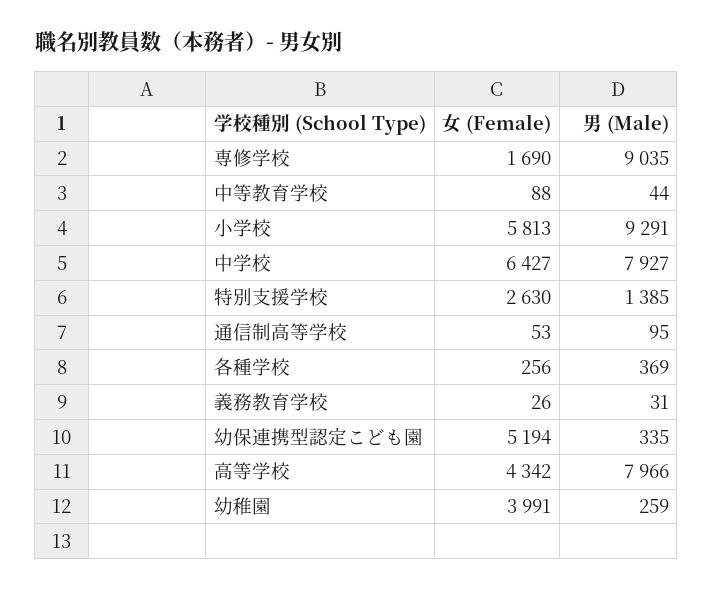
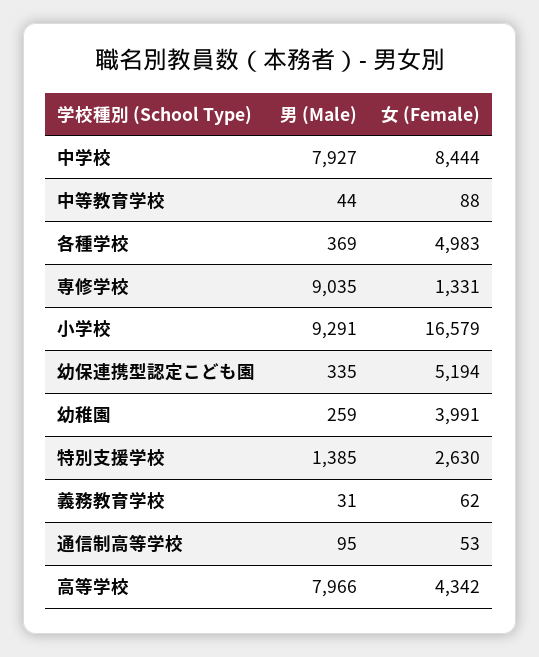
  {
    "女 (Female)": {
-     "専修学校": 1690,
+     "専修学校": 1331,
      "中等教育学校": 88,
-     "小学校": 5813,
+     "小学校": 16579,
-     "中学校": 6427,
+     "中学校": 8444,
      "特別支援学校": 2630,
      "通信制高等学校": 53,
-     "各種学校": 256,
+     "各種学校": 4983,
-     "義務教育学校": 26,
+     "義務教育学校": 62,
      "幼保連携型認定こども園": 5194,
      "高等学校": 4342,
      "幼稚園": 3991
    },
    "男 (Male)": {
      "専修学校": 9035,
      "中等教育学校": 44,
      "小学校": 9291,
      "中学校": 7927,
      "特別支援学校": 1385,
      "通信制高等学校": 95,
      "各種学校": 369,
      "義務教育学校": 31,
      "幼保連携型認定こども園": 335,
      "高等学校": 7966,
      "幼稚園": 259
    }
  }

